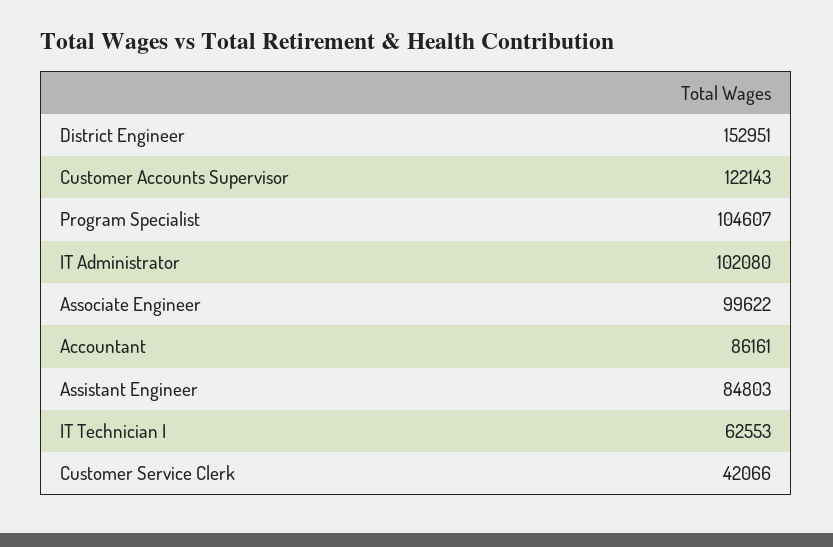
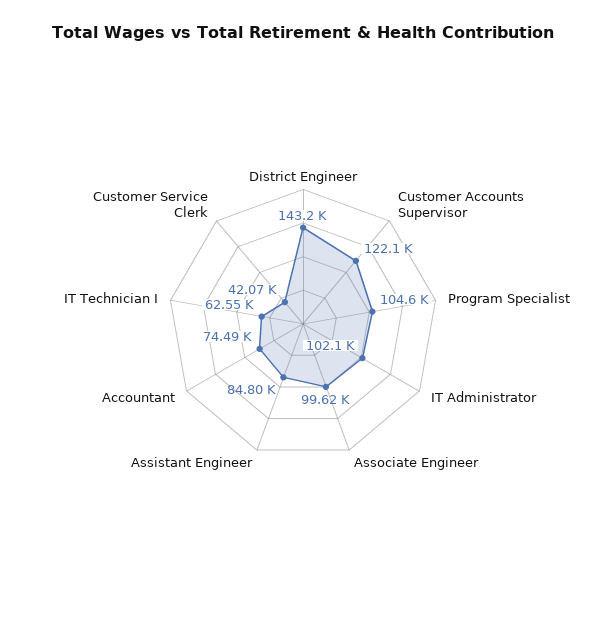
  {
-   "District Engineer": 152951,
+   "District Engineer": 143200,
    "Customer Accounts Supervisor": 122143,
    "Program Specialist": 104607,
    "IT Administrator": 102080,
    "Associate Engineer": 99622,
-   "Accountant": 86161,
+   "Accountant": 74490,
    "Assistant Engineer": 84803,
    "IT Technician I": 62553,
    "Customer Service Clerk": 42066
  }

